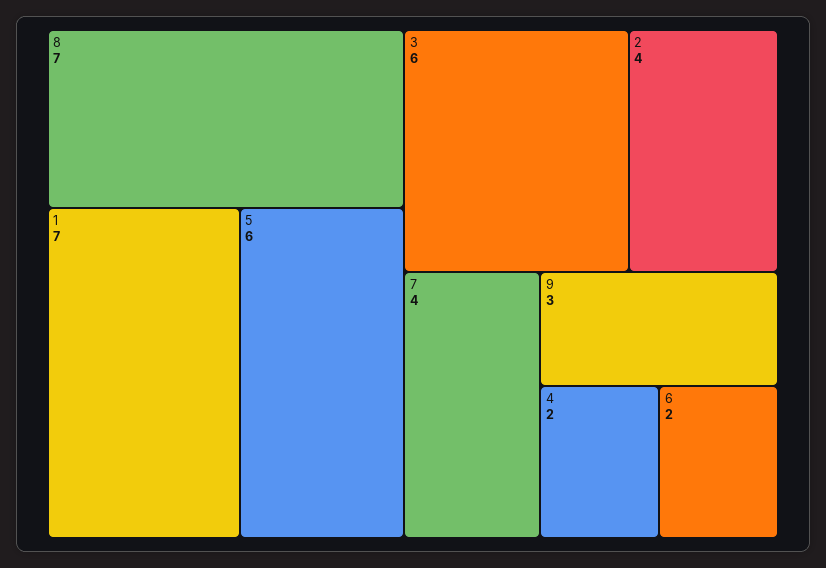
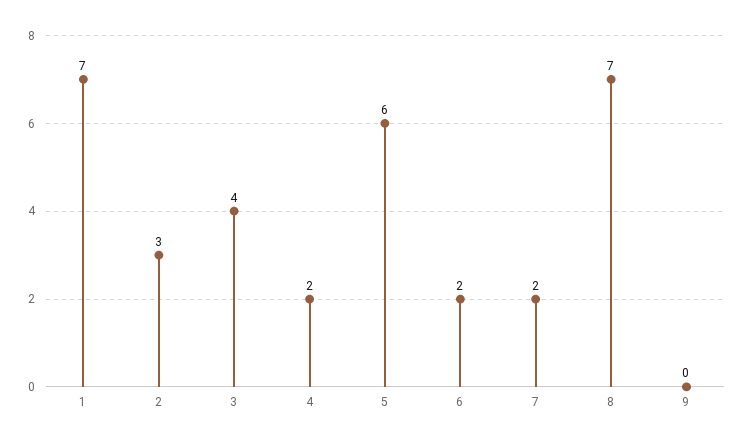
  {
    "8": 7,
    "1": 7,
    "5": 6,
-   "3": 6,
+   "3": 4,
-   "2": 4,
+   "2": 3,
-   "7": 4,
+   "7": 2,
-   "9": 3,
+   "9": 0,
    "4": 2,
    "6": 2
  }

